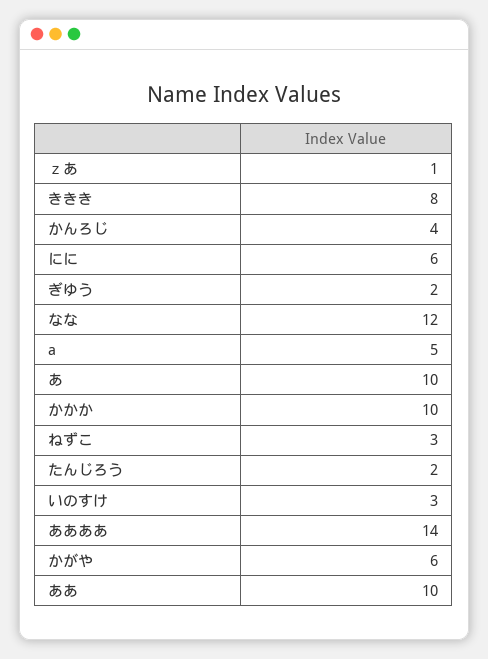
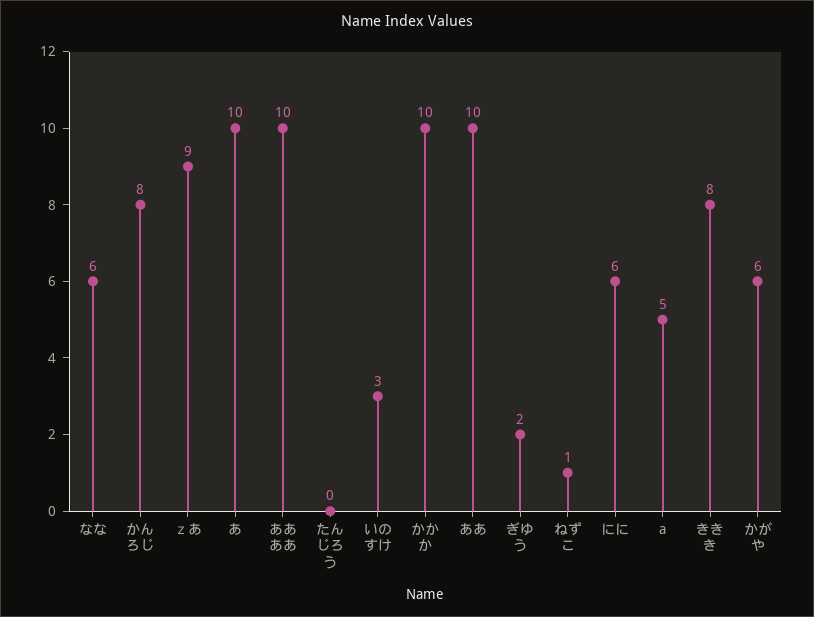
  {
-   "ｚあ": 1,
+   "ｚあ": 9,
    "ききき": 8,
-   "かんろじ": 4,
+   "かんろじ": 8,
    "にに": 6,
    "ぎゆう": 2,
-   "なな": 12,
+   "なな": 6,
    "a": 5,
    "あ": 10,
    "かかか": 10,
-   "ねずこ": 3,
+   "ねずこ": 1,
-   "たんじろう": 2,
+   "たんじろう": 0,
    "いのすけ": 3,
-   "ああああ": 14,
+   "ああああ": 10,
    "かがや": 6,
    "ああ": 10
  }

